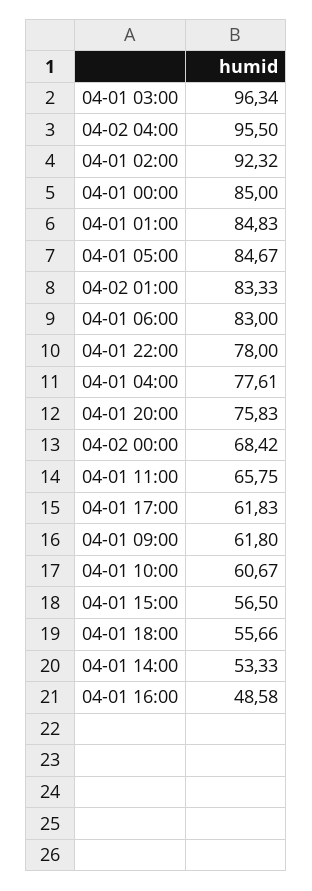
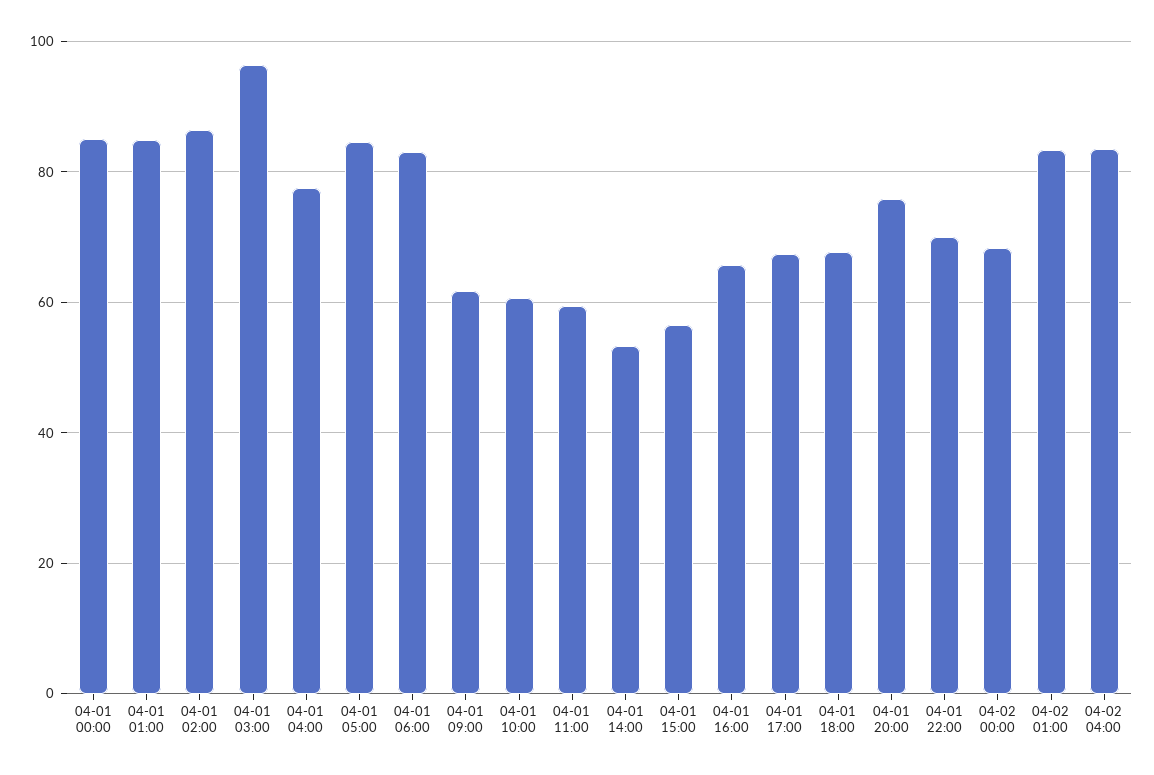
  {
    "04-01 03:00": 96.34,
-   "04-02 04:00": 95.5,
+   "04-02 04:00": 84,
-   "04-01 02:00": 92.32,
+   "04-01 02:00": 86,
    "04-01 00:00": 85,
    "04-01 01:00": 84.83,
    "04-01 05:00": 84.67,
    "04-02 01:00": 83.33,
    "04-01 06:00": 83,
-   "04-01 22:00": 78,
+   "04-01 22:00": 70,
    "04-01 04:00": 77.61,
    "04-01 20:00": 75.83,
    "04-02 00:00": 68.42,
-   "04-01 11:00": 65.75,
+   "04-01 11:00": 60,
-   "04-01 17:00": 61.83,
+   "04-01 17:00": 68,
    "04-01 09:00": 61.8,
    "04-01 10:00": 60.67,
    "04-01 15:00": 56.5,
-   "04-01 18:00": 55.66,
+   "04-01 18:00": 68,
    "04-01 14:00": 53.33,
-   "04-01 16:00": 48.58
+   "04-01 16:00": 66
  }

